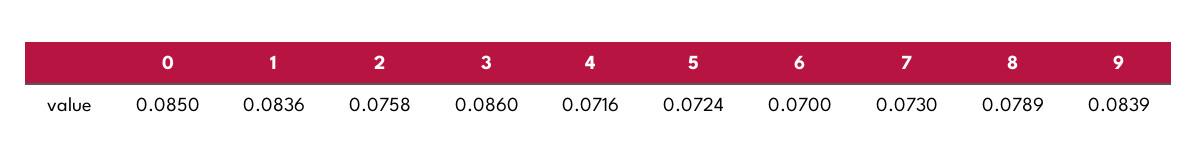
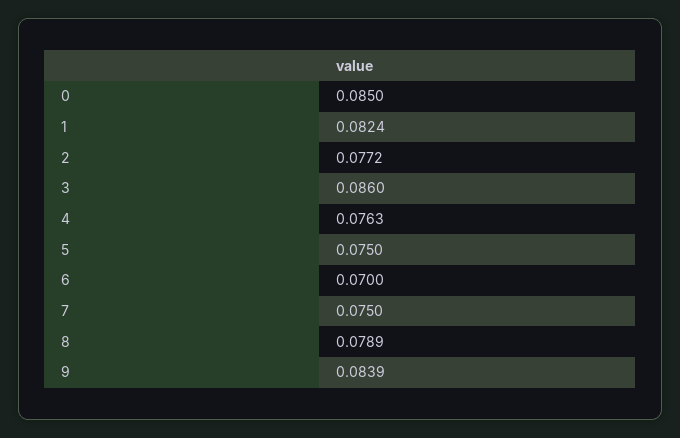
  {
    "0": 0.085,
-   "1": 0.0836,
+   "1": 0.0824,
-   "2": 0.0758,
+   "2": 0.0772,
    "3": 0.086,
-   "4": 0.0716,
+   "4": 0.0763,
-   "5": 0.0724,
+   "5": 0.075,
    "6": 0.07,
-   "7": 0.073,
+   "7": 0.075,
    "8": 0.0789,
    "9": 0.0839
  }

